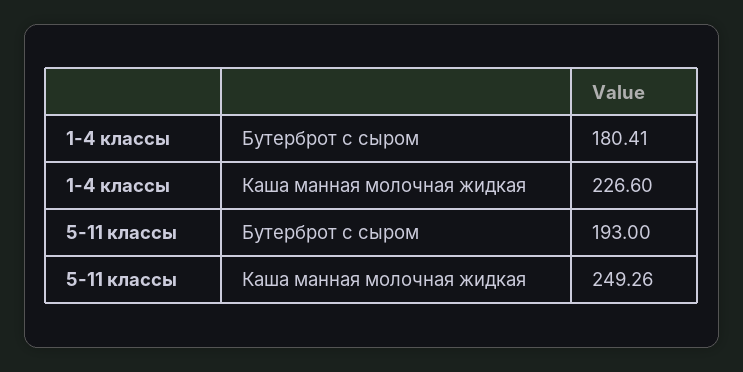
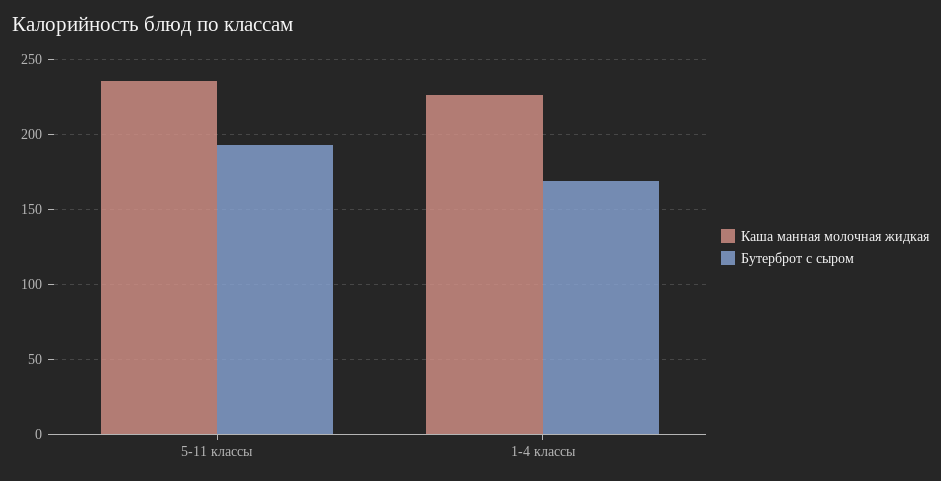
  {
    "Бутерброт с сыром": {
-     "1-4 классы": 180.41,
+     "1-4 классы": 170,
      "5-11 классы": 193
    },
    "Каша манная молочная жидкая": {
      "1-4 классы": 226.6,
-     "5-11 классы": 249.26
+     "5-11 классы": 235
    }
  }

